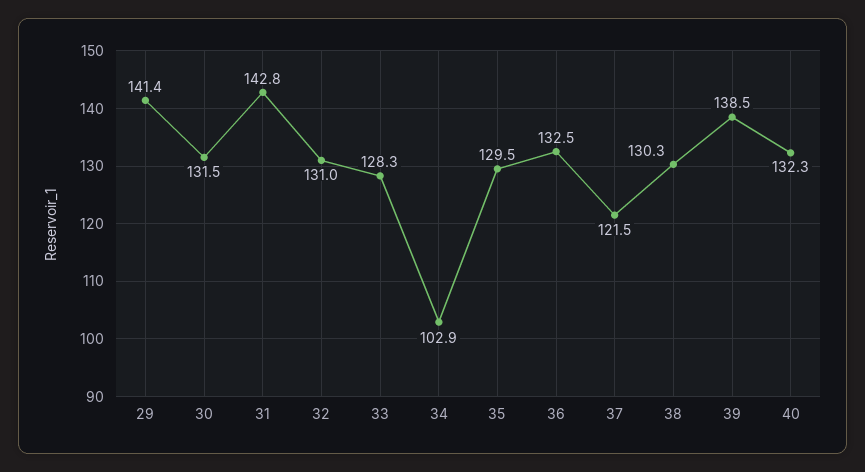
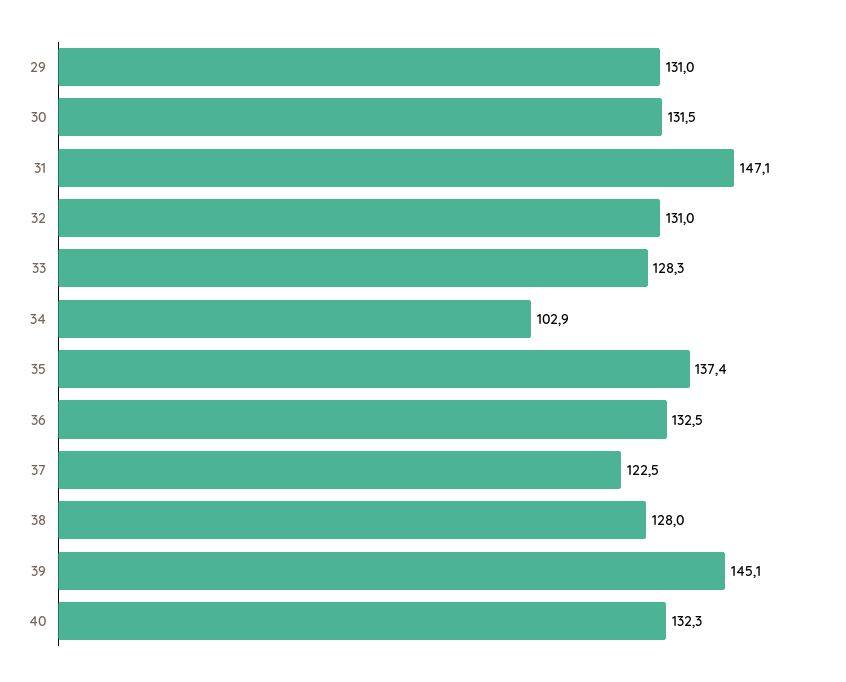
  {
-   "29": 141.4,
+   "29": 131,
    "30": 131.5,
-   "31": 142.8,
+   "31": 147.1,
    "32": 131,
    "33": 128.3,
    "34": 102.9,
-   "35": 129.5,
+   "35": 137.4,
    "36": 132.5,
-   "37": 121.5,
+   "37": 122.5,
-   "38": 130.3,
+   "38": 128,
-   "39": 138.5,
+   "39": 145.1,
    "40": 132.3
  }

